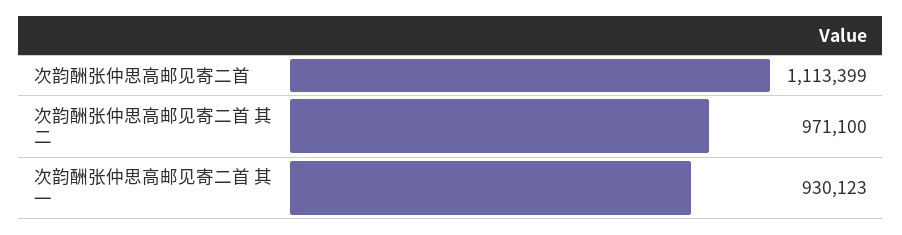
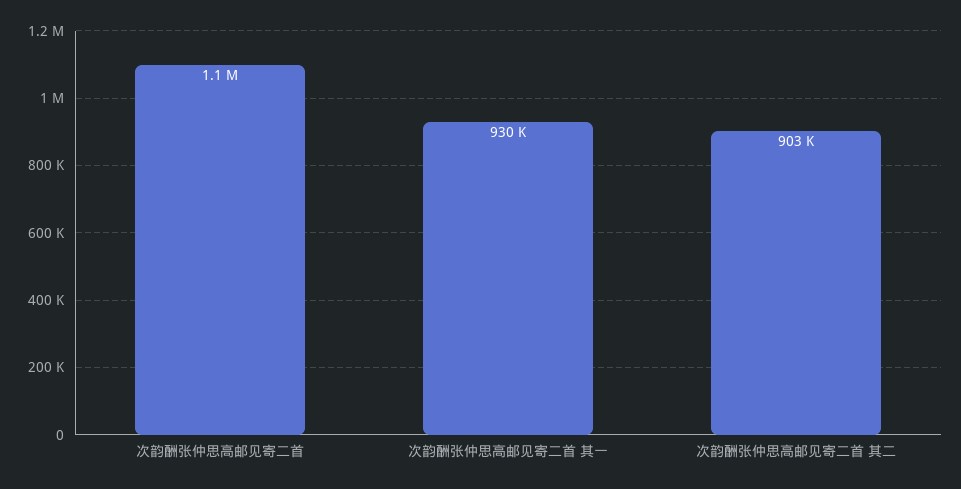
  {
    "次韵酬张仲思高邮见寄二首": 1113399,
-   "次韵酬张仲思高邮见寄二首 其二": 971100,
+   "次韵酬张仲思高邮见寄二首 其二": 903000,
    "次韵酬张仲思高邮见寄二首 其一": 930123
  }

